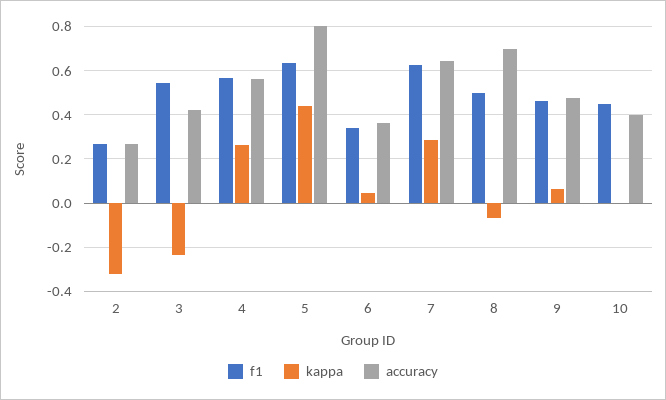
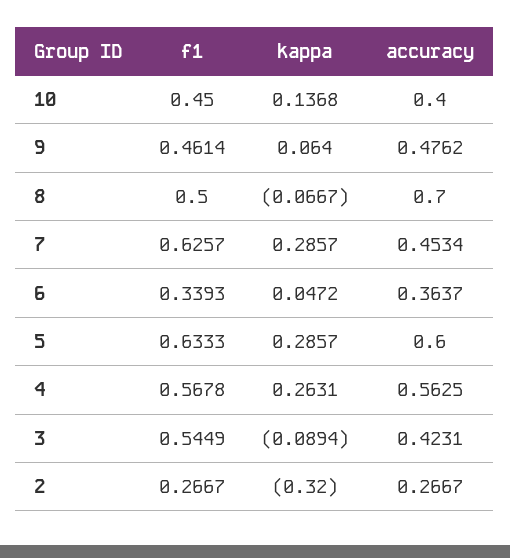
  {
    "f1": {
      "2": 0.2667,
      "3": 0.5449,
      "4": 0.5678,
      "5": 0.6333,
      "6": 0.3393,
      "7": 0.6257,
      "8": 0.5,
      "9": 0.4614,
      "10": 0.45
    },
    "kappa": {
      "2": -0.32,
-     "3": -0.25,
+     "3": -0.0894,
      "4": 0.2631,
-     "5": 0.45,
+     "5": 0.2857,
      "6": 0.0472,
      "7": 0.2857,
      "8": -0.0667,
      "9": 0.064,
-     "10": 0
+     "10": 0.1368
    },
    "accuracy": {
      "2": 0.2667,
      "3": 0.4231,
      "4": 0.5625,
-     "5": 0.8,
+     "5": 0.6,
      "6": 0.3637,
-     "7": 0.65,
+     "7": 0.4534,
      "8": 0.7,
      "9": 0.4762,
      "10": 0.4
    }
  }

